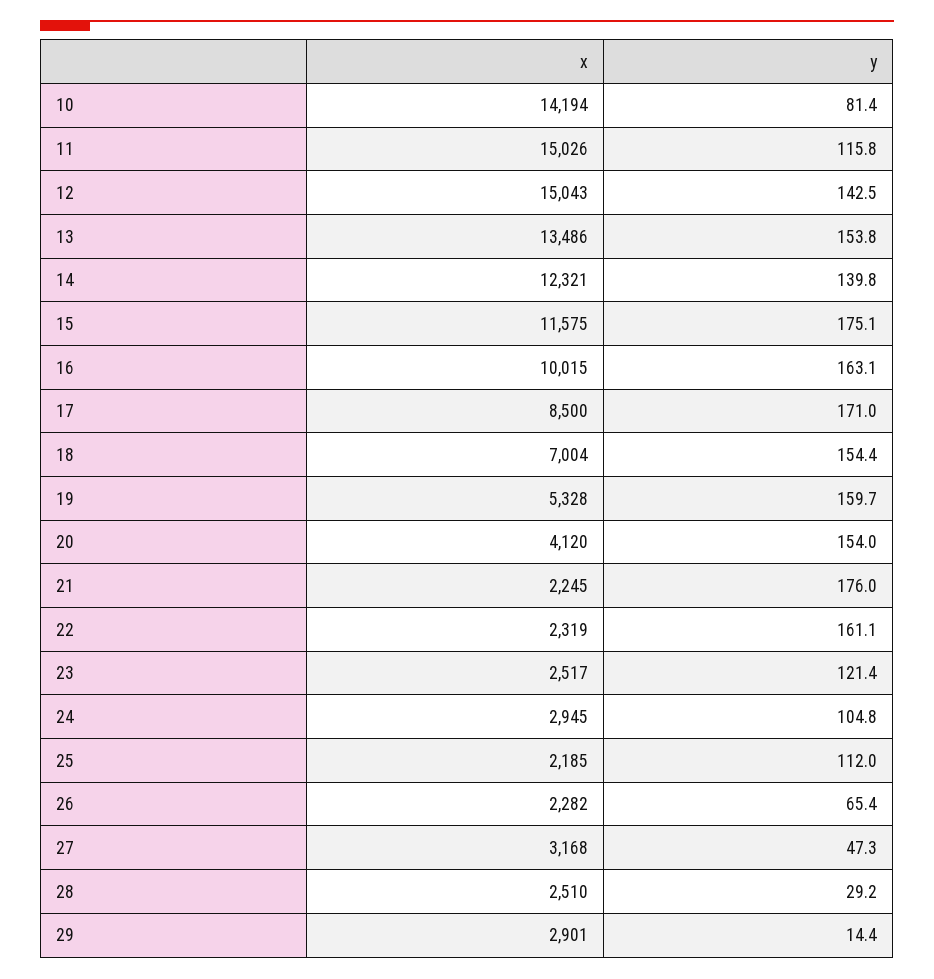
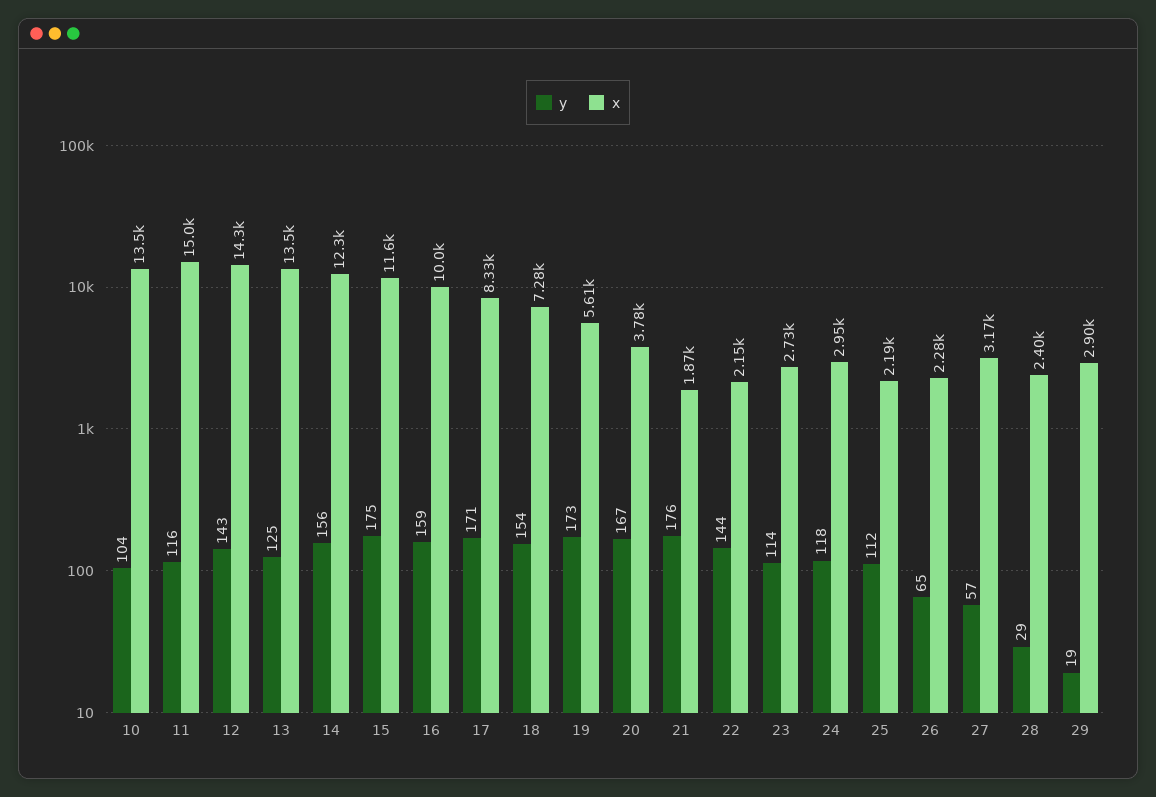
  {
    "x": {
-     "10": 14194,
+     "10": 13500,
      "11": 15026,
-     "12": 15043,
+     "12": 14300,
      "13": 13486,
      "14": 12321,
      "15": 11575,
      "16": 10015,
-     "17": 8500,
+     "17": 8330,
-     "18": 7004,
+     "18": 7280,
-     "19": 5328,
+     "19": 5610,
-     "20": 4120,
+     "20": 3780,
-     "21": 2245,
+     "21": 1870,
-     "22": 2319,
+     "22": 2150,
-     "23": 2517,
+     "23": 2730,
      "24": 2945,
      "25": 2185,
      "26": 2282,
      "27": 3168,
-     "28": 2510,
+     "28": 2400,
      "29": 2901
    },
    "y": {
-     "10": 81.4,
+     "10": 104,
      "11": 115.8,
      "12": 142.5,
-     "13": 153.8,
+     "13": 125,
-     "14": 139.8,
+     "14": 156,
      "15": 175.1,
-     "16": 163.1,
+     "16": 159,
      "17": 171,
      "18": 154.4,
-     "19": 159.7,
+     "19": 173,
-     "20": 154,
+     "20": 167,
      "21": 176,
-     "22": 161.1,
+     "22": 144,
-     "23": 121.4,
+     "23": 114,
-     "24": 104.8,
+     "24": 118,
      "25": 112,
      "26": 65.4,
-     "27": 47.3,
+     "27": 57,
      "28": 29.2,
-     "29": 14.4
+     "29": 19
    }
  }

